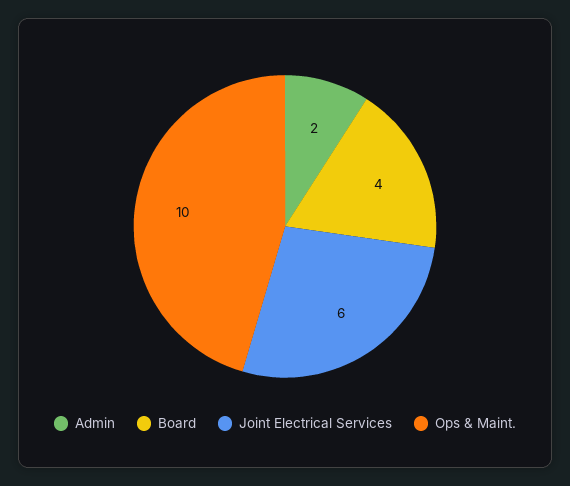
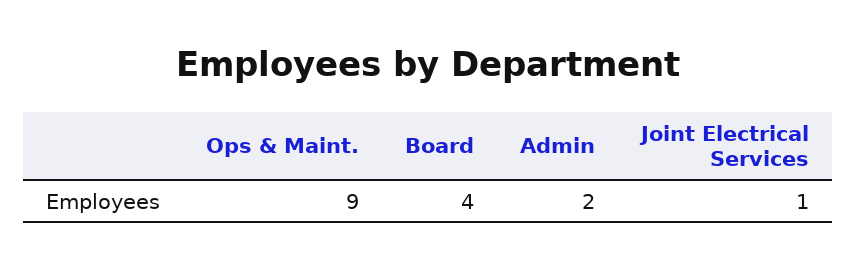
  {
    "Admin": 2,
    "Board": 4,
-   "Joint Electrical Services": 6,
+   "Joint Electrical Services": 1,
-   "Ops & Maint.": 10
+   "Ops & Maint.": 9
  }

